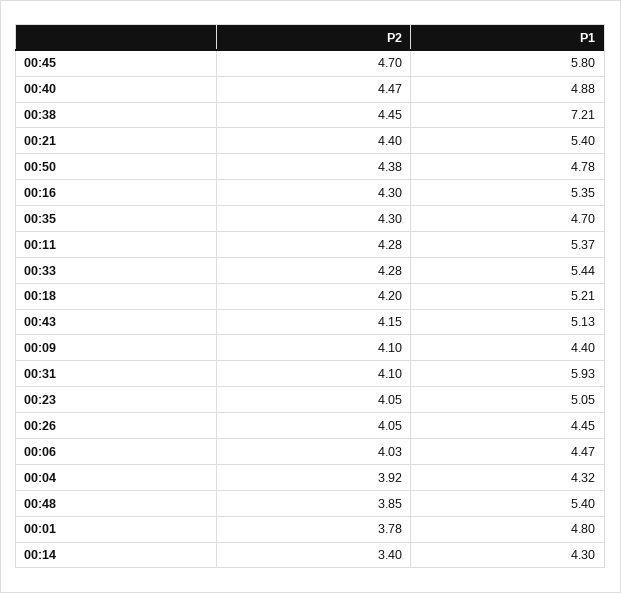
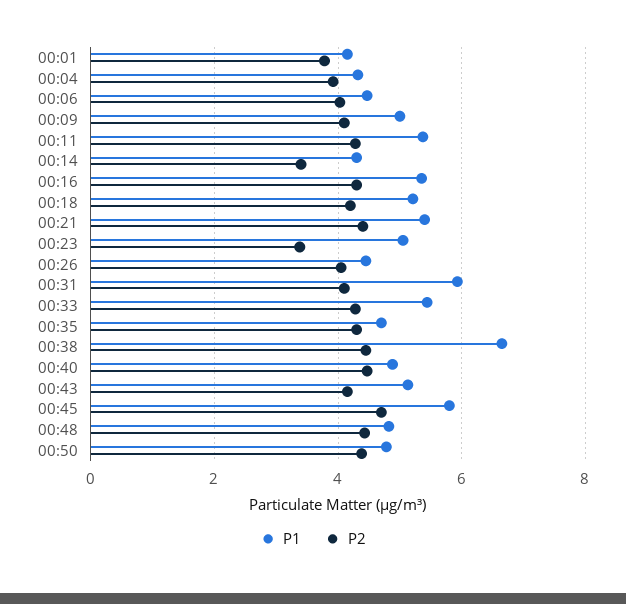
  {
    "P2": {
      "00:45": 4.7,
      "00:40": 4.47,
      "00:38": 4.45,
      "00:21": 4.4,
      "00:50": 4.38,
      "00:16": 4.3,
      "00:35": 4.3,
      "00:11": 4.28,
      "00:33": 4.28,
      "00:18": 4.2,
      "00:43": 4.15,
      "00:09": 4.1,
      "00:31": 4.1,
-     "00:23": 4.05,
+     "00:23": 3.4,
      "00:26": 4.05,
      "00:06": 4.03,
      "00:04": 3.92,
-     "00:48": 3.85,
+     "00:48": 4.4,
      "00:01": 3.78,
      "00:14": 3.4
    },
    "P1": {
      "00:45": 5.8,
      "00:40": 4.88,
-     "00:38": 7.21,
+     "00:38": 6.6,
      "00:21": 5.4,
      "00:50": 4.78,
      "00:16": 5.35,
      "00:35": 4.7,
      "00:11": 5.37,
      "00:33": 5.44,
      "00:18": 5.21,
      "00:43": 5.13,
-     "00:09": 4.4,
+     "00:09": 5,
      "00:31": 5.93,
      "00:23": 5.05,
      "00:26": 4.45,
      "00:06": 4.47,
      "00:04": 4.32,
-     "00:48": 5.4,
+     "00:48": 4.8,
-     "00:01": 4.8,
+     "00:01": 4.2,
      "00:14": 4.3
    }
  }

